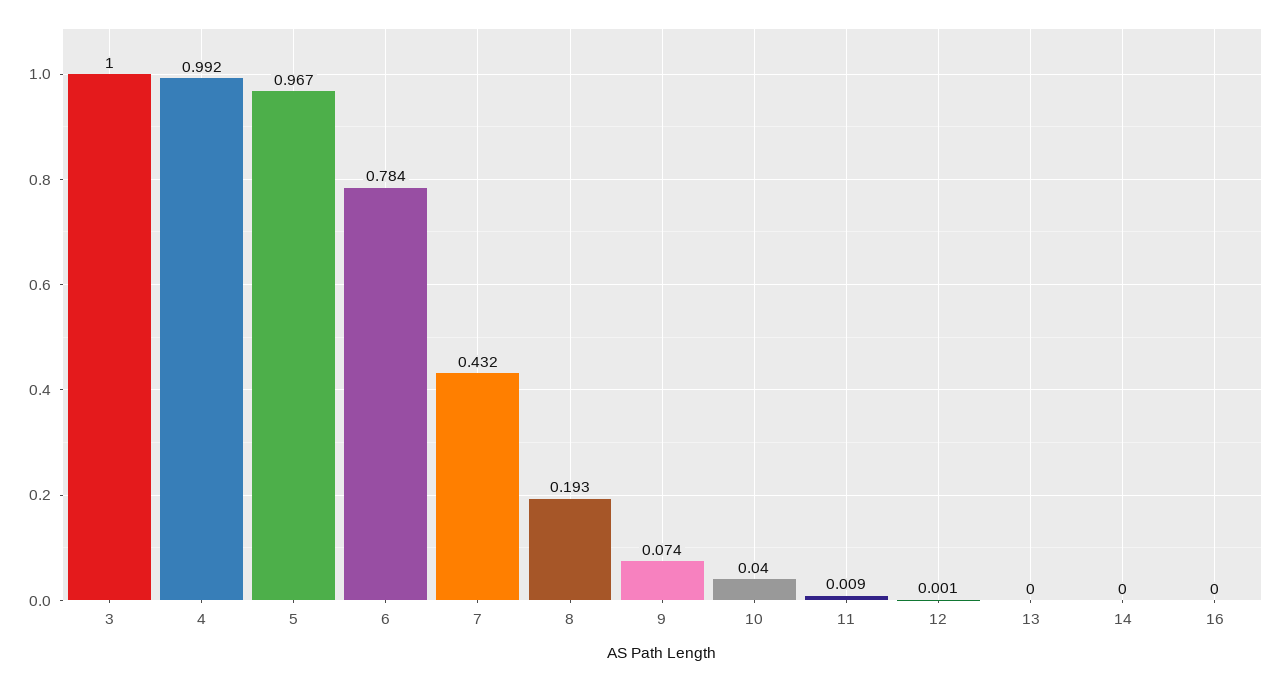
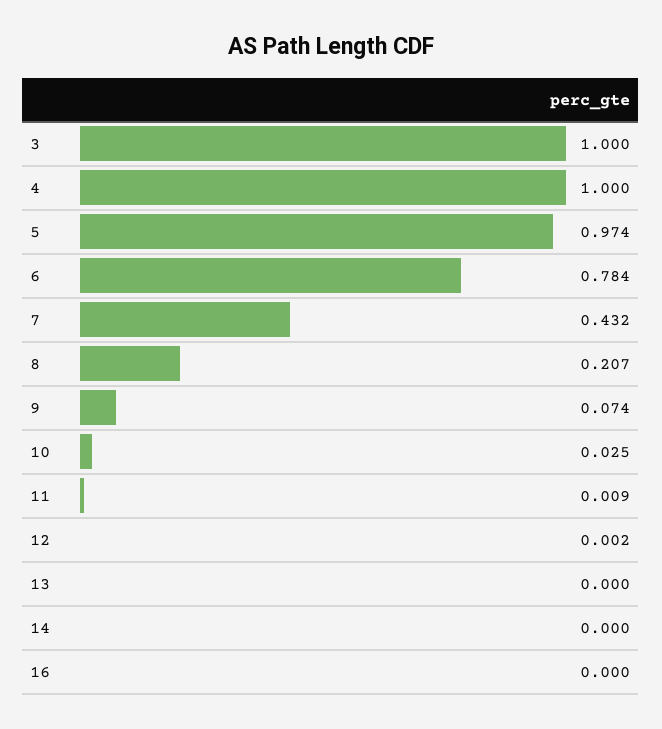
  {
    "3": 1,
-   "4": 0.992,
+   "4": 1,
-   "5": 0.967,
+   "5": 0.974,
    "6": 0.784,
    "7": 0.432,
-   "8": 0.193,
+   "8": 0.207,
    "9": 0.074,
-   "10": 0.04,
+   "10": 0.025,
    "11": 0.009,
-   "12": 0.001,
+   "12": 0.002,
    "13": 0,
    "14": 0,
    "16": 0
  }

